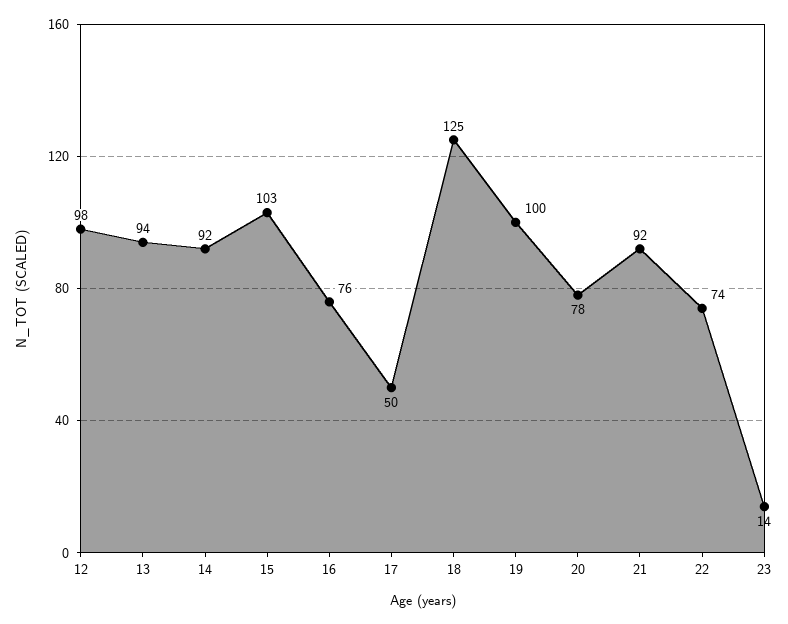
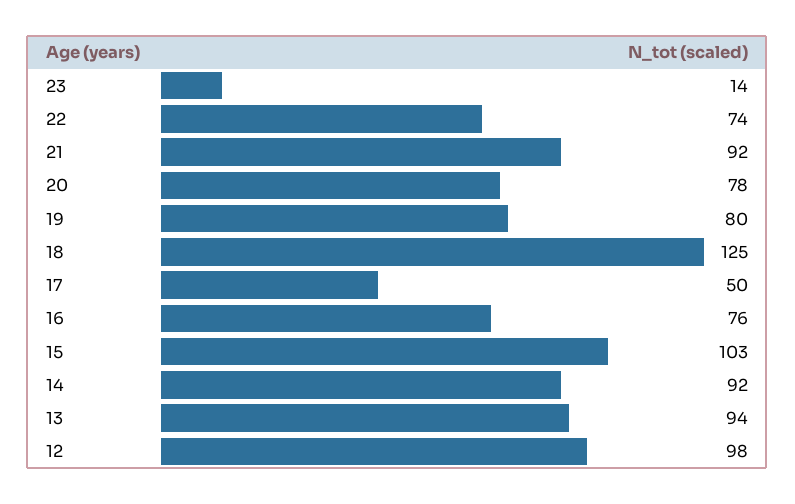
  {
    "12": 98,
    "13": 94,
    "14": 92,
    "15": 103,
    "16": 76,
    "17": 50,
    "18": 125,
-   "19": 100,
+   "19": 80,
    "20": 78,
    "21": 92,
    "22": 74,
    "23": 14
  }

